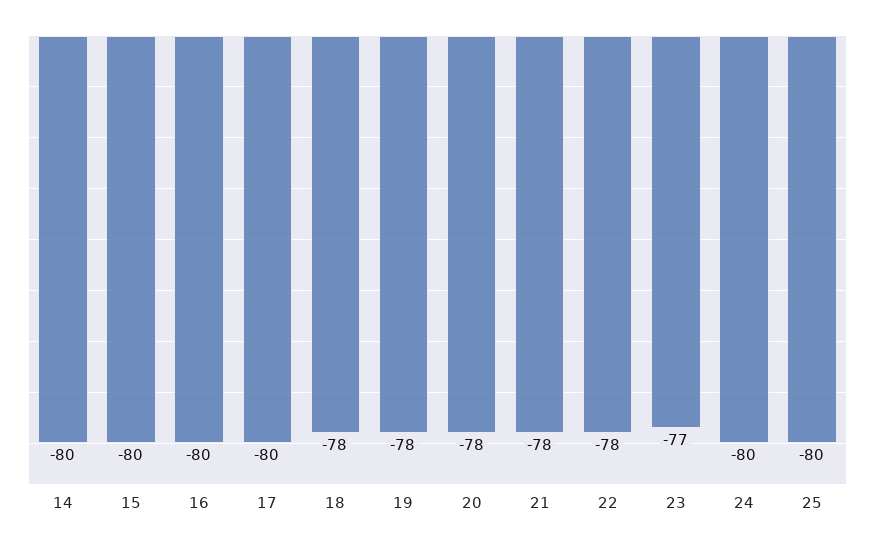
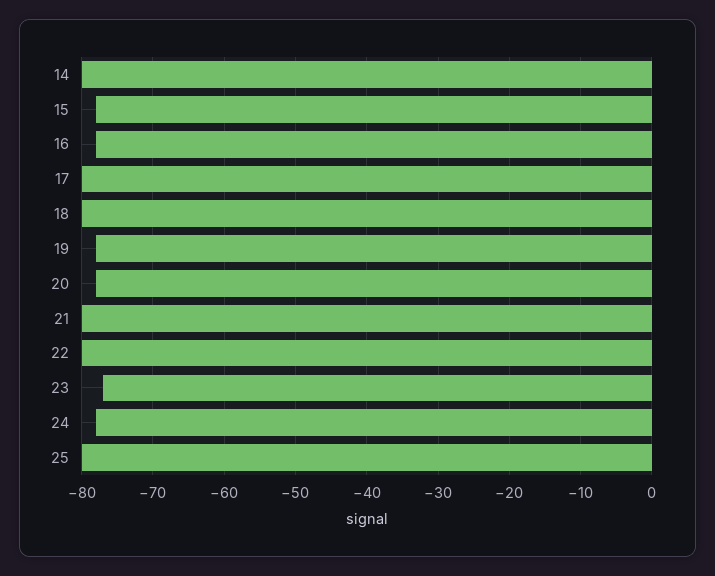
  {
    "14": -80,
-   "15": -80,
+   "15": -78,
-   "16": -80,
+   "16": -78,
    "17": -80,
-   "18": -78,
+   "18": -80,
    "19": -78,
    "20": -78,
-   "21": -78,
+   "21": -80,
-   "22": -78,
+   "22": -80,
    "23": -77,
-   "24": -80,
+   "24": -78,
    "25": -80
  }

